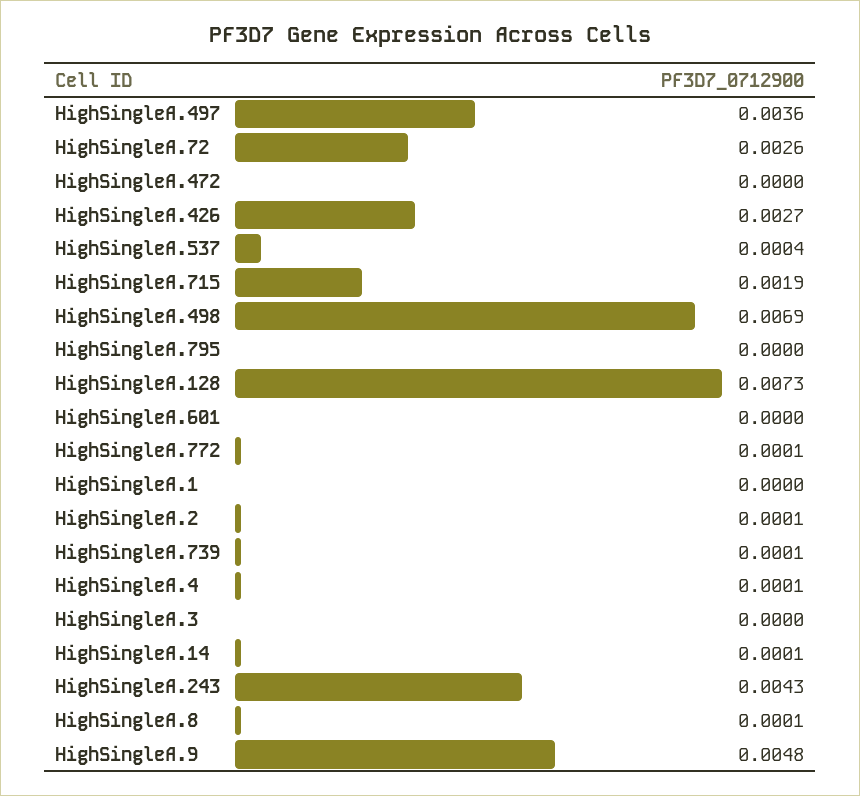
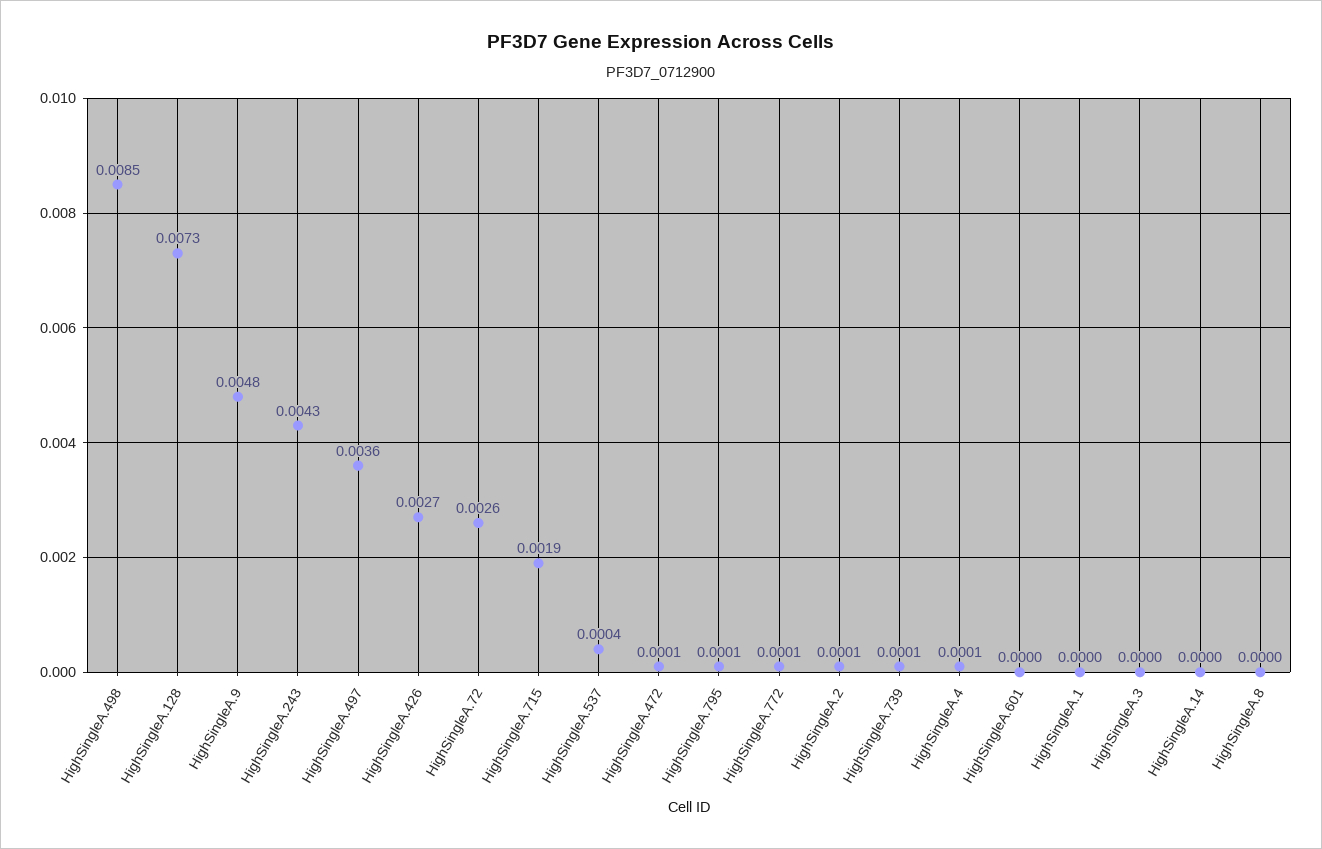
  {
    "HighSingleA.497": 0.0036,
    "HighSingleA.72": 0.0026,
-   "HighSingleA.472": 0,
+   "HighSingleA.472": 0.0001,
    "HighSingleA.426": 0.0027,
    "HighSingleA.537": 0.0004,
    "HighSingleA.715": 0.0019,
-   "HighSingleA.498": 0.0069,
+   "HighSingleA.498": 0.0085,
-   "HighSingleA.795": 0,
+   "HighSingleA.795": 0.0001,
    "HighSingleA.128": 0.0073,
    "HighSingleA.601": 0,
    "HighSingleA.772": 0.0001,
    "HighSingleA.1": 0,
    "HighSingleA.2": 0.0001,
    "HighSingleA.739": 0.0001,
    "HighSingleA.4": 0.0001,
    "HighSingleA.3": 0,
-   "HighSingleA.14": 0.0001,
+   "HighSingleA.14": 0,
    "HighSingleA.243": 0.0043,
-   "HighSingleA.8": 0.0001,
+   "HighSingleA.8": 0,
    "HighSingleA.9": 0.0048
  }

